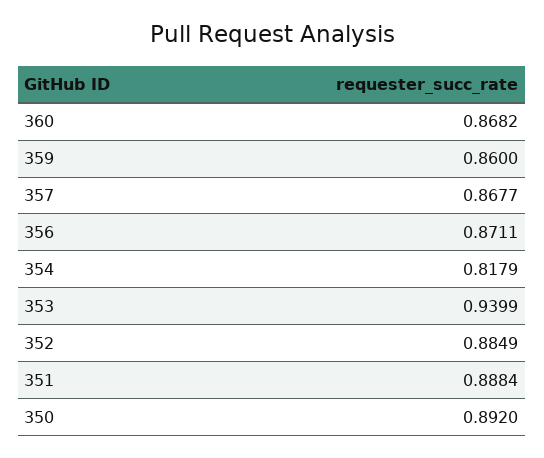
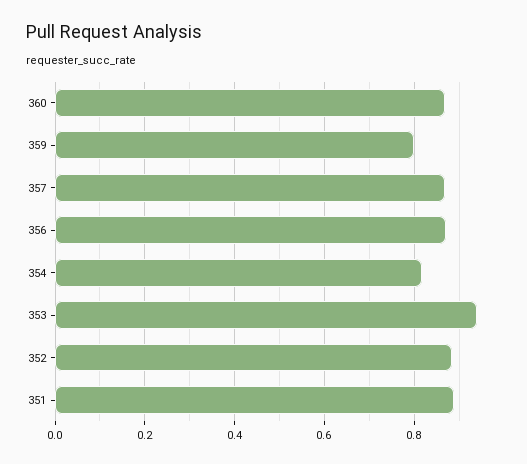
  {
    "360": 0.8682,
-   "359": 0.86,
+   "359": 0.8,
    "357": 0.8677,
    "356": 0.8711,
    "354": 0.8179,
    "353": 0.9399,
    "352": 0.8849,
-   "351": 0.8884,
+   "351": 0.8884
-   "350": 0.892
  }

